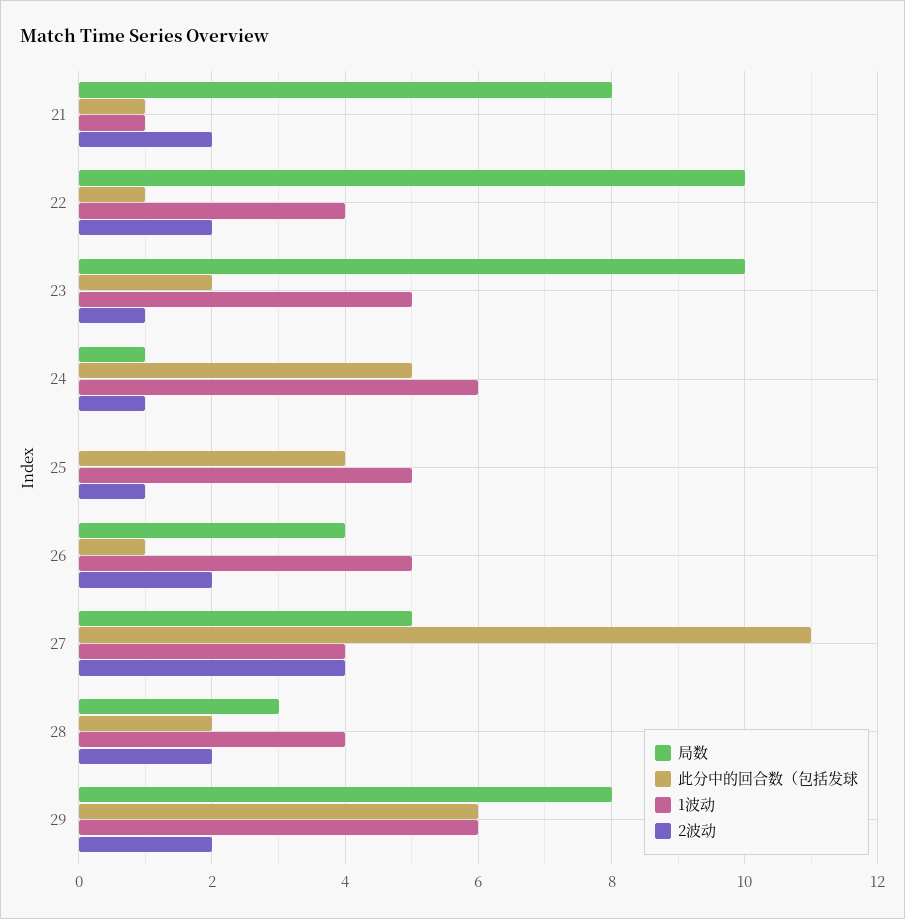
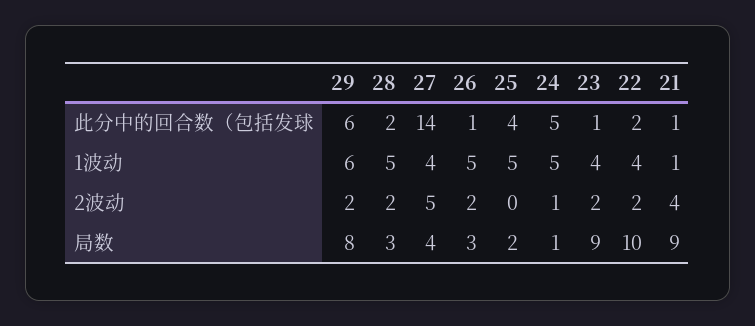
  {
    "局数": {
-     "21": 8,
+     "21": 9,
      "22": 10,
-     "23": 10,
+     "23": 9,
      "24": 1,
-     "25": 0,
+     "25": 2,
-     "26": 4,
+     "26": 3,
-     "27": 5,
+     "27": 4,
      "28": 3,
      "29": 8
    },
    "此分中的回合数（包括发球": {
      "21": 1,
-     "22": 1,
+     "22": 2,
-     "23": 2,
+     "23": 1,
      "24": 5,
      "25": 4,
      "26": 1,
-     "27": 11,
+     "27": 14,
      "28": 2,
      "29": 6
    },
    "1波动": {
      "21": 1,
      "22": 4,
-     "23": 5,
+     "23": 4,
-     "24": 6,
+     "24": 5,
      "25": 5,
      "26": 5,
      "27": 4,
-     "28": 4,
+     "28": 5,
      "29": 6
    },
    "2波动": {
-     "21": 2,
+     "21": 4,
      "22": 2,
-     "23": 1,
+     "23": 2,
      "24": 1,
-     "25": 1,
+     "25": 0,
      "26": 2,
-     "27": 4,
+     "27": 5,
      "28": 2,
      "29": 2
    }
  }

